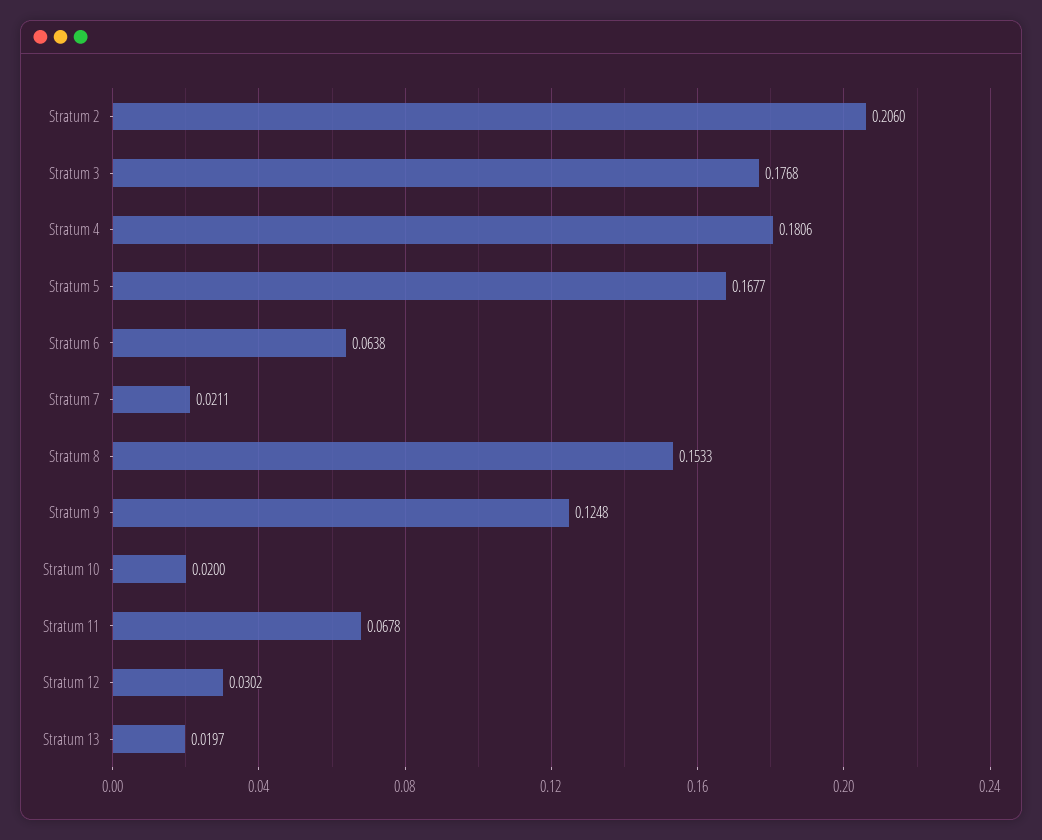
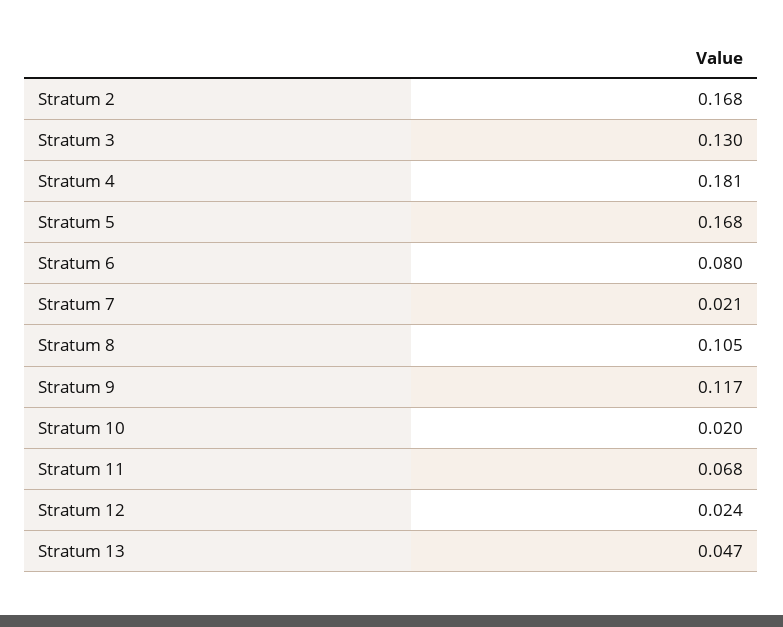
  {
-   "Stratum 2": 0.206,
+   "Stratum 2": 0.168,
-   "Stratum 3": 0.1768,
+   "Stratum 3": 0.13,
    "Stratum 4": 0.1806,
    "Stratum 5": 0.1677,
-   "Stratum 6": 0.0638,
+   "Stratum 6": 0.08,
    "Stratum 7": 0.0211,
-   "Stratum 8": 0.1533,
+   "Stratum 8": 0.105,
-   "Stratum 9": 0.1248,
+   "Stratum 9": 0.117,
    "Stratum 10": 0.02,
    "Stratum 11": 0.0678,
-   "Stratum 12": 0.0302,
+   "Stratum 12": 0.024,
-   "Stratum 13": 0.0197
+   "Stratum 13": 0.047
  }

